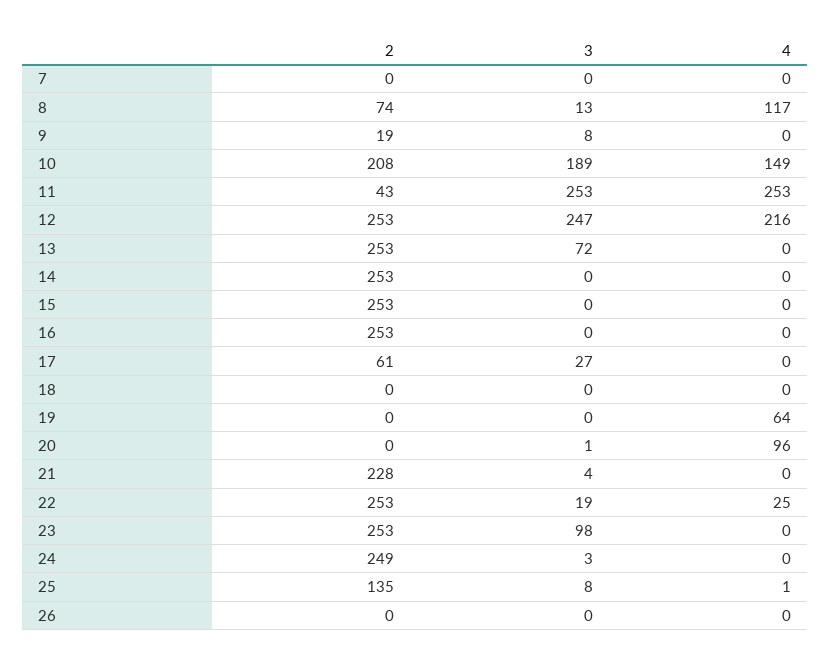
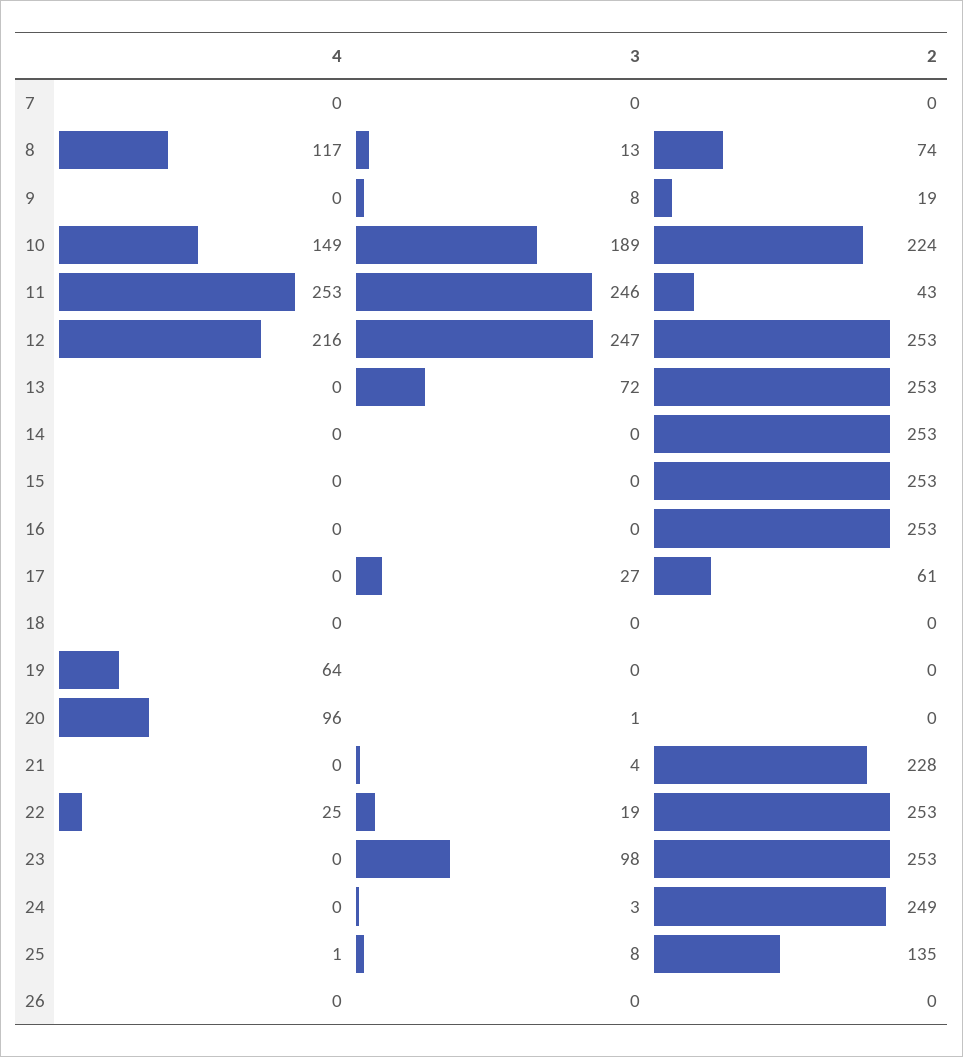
  {
    "2": {
      "7": 0,
      "8": 74,
      "9": 19,
-     "10": 208,
+     "10": 224,
      "11": 43,
      "12": 253,
      "13": 253,
      "14": 253,
      "15": 253,
      "16": 253,
      "17": 61,
      "18": 0,
      "19": 0,
      "20": 0,
      "21": 228,
      "22": 253,
      "23": 253,
      "24": 249,
      "25": 135,
      "26": 0
    },
    "3": {
      "7": 0,
      "8": 13,
      "9": 8,
      "10": 189,
-     "11": 253,
+     "11": 246,
      "12": 247,
      "13": 72,
      "14": 0,
      "15": 0,
      "16": 0,
      "17": 27,
      "18": 0,
      "19": 0,
      "20": 1,
      "21": 4,
      "22": 19,
      "23": 98,
      "24": 3,
      "25": 8,
      "26": 0
    },
    "4": {
      "7": 0,
      "8": 117,
      "9": 0,
      "10": 149,
      "11": 253,
      "12": 216,
      "13": 0,
      "14": 0,
      "15": 0,
      "16": 0,
      "17": 0,
      "18": 0,
      "19": 64,
      "20": 96,
      "21": 0,
      "22": 25,
      "23": 0,
      "24": 0,
      "25": 1,
      "26": 0
    }
  }

